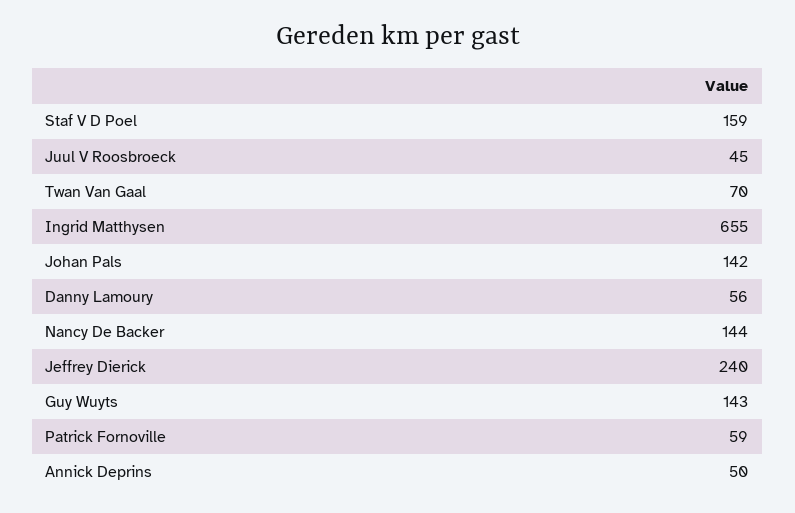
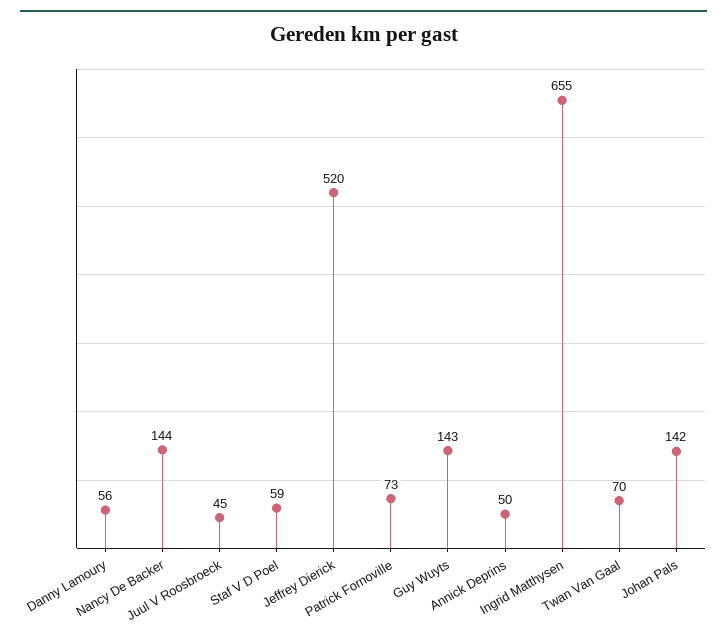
  {
-   "Staf V D Poel": 159,
+   "Staf V D Poel": 59,
    "Juul V Roosbroeck": 45,
    "Twan Van Gaal": 70,
    "Ingrid Matthysen": 655,
    "Johan Pals": 142,
    "Danny Lamoury": 56,
    "Nancy De Backer": 144,
-   "Jeffrey Dierick": 240,
+   "Jeffrey Dierick": 520,
    "Guy Wuyts": 143,
-   "Patrick Fornoville": 59,
+   "Patrick Fornoville": 73,
    "Annick Deprins": 50
  }

